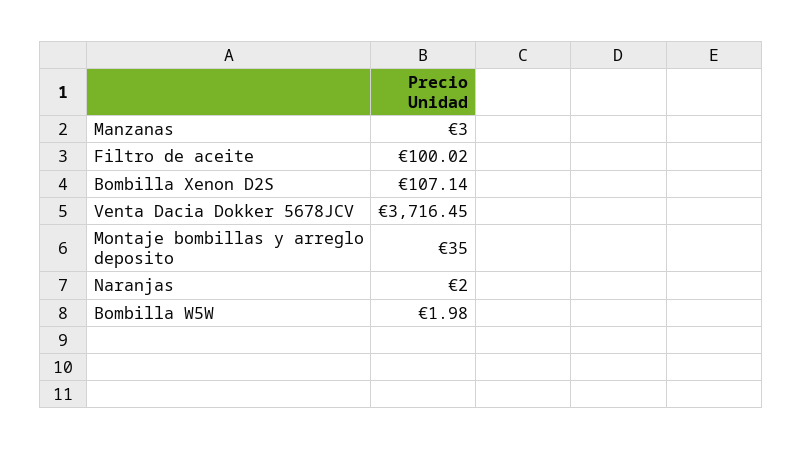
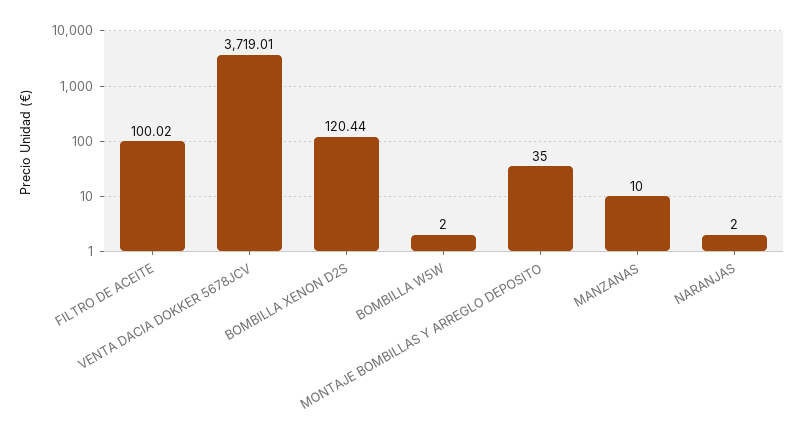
  {
-   "Manzanas": 3,
+   "Manzanas": 10,
    "Filtro de aceite": 100.02,
-   "Bombilla Xenon D2S": 107.14,
+   "Bombilla Xenon D2S": 120.44,
-   "Venta Dacia Dokker 5678JCV": 3716.45,
+   "Venta Dacia Dokker 5678JCV": 3719.01,
    "Montaje bombillas y arreglo deposito": 35,
    "Naranjas": 2,
-   "Bombilla W5W": 1.98
+   "Bombilla W5W": 2
  }

